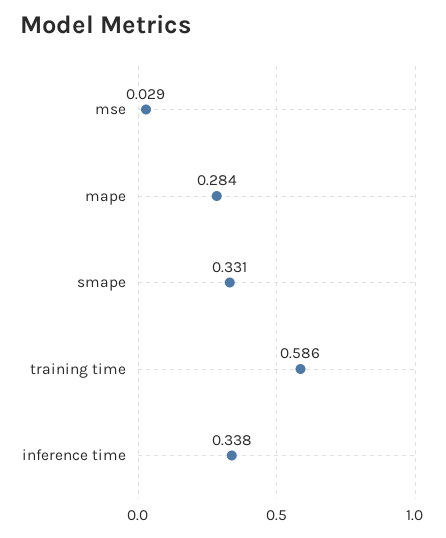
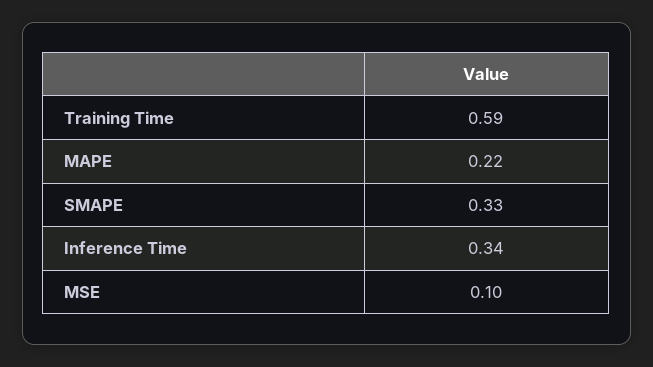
  {
-   "mse": 0.029,
+   "mse": 0.1,
-   "mape": 0.284,
+   "mape": 0.22,
    "smape": 0.331,
    "training time": 0.586,
    "inference time": 0.338
  }

